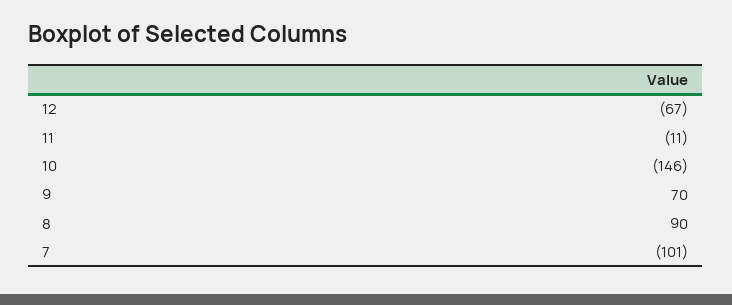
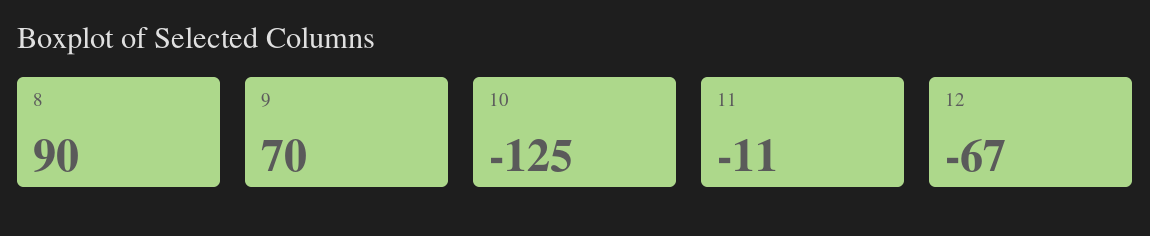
  {
    "12": -67,
    "11": -11,
-   "10": -146,
+   "10": -125,
    "9": 70,
-   "8": 90,
+   "8": 90
-   "7": -101
  }

